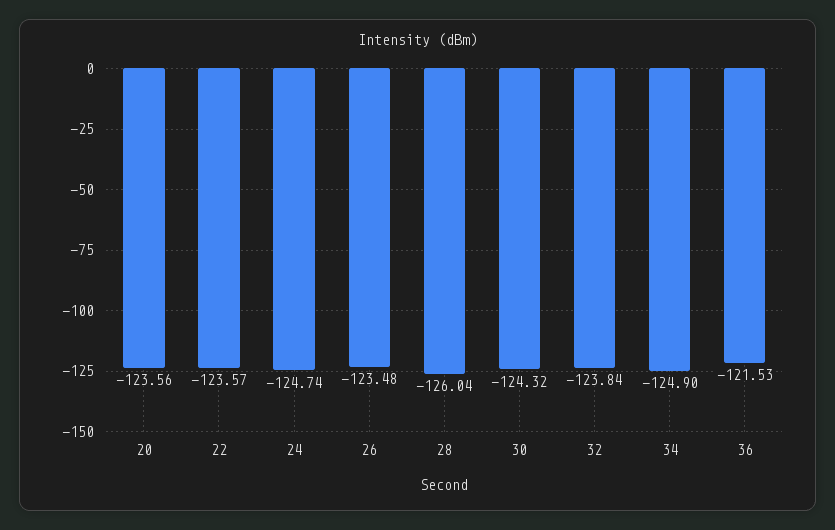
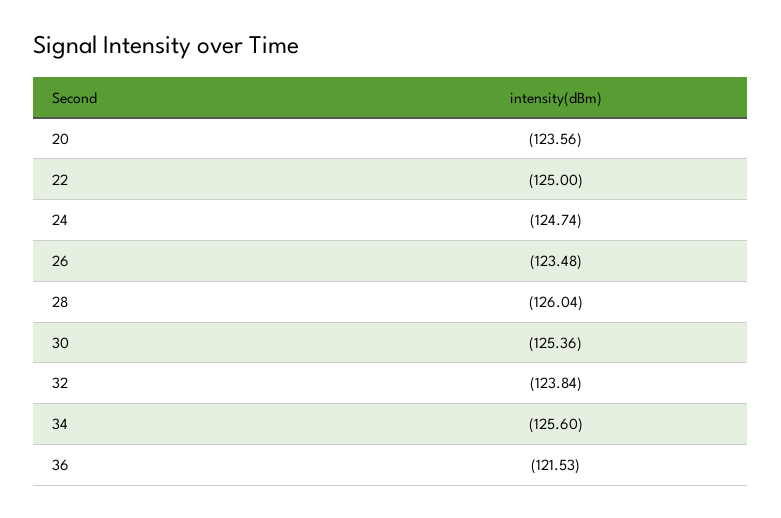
  {
    "20": -123.56,
-   "22": -123.57,
+   "22": -125,
    "24": -124.74,
    "26": -123.48,
    "28": -126.04,
-   "30": -124.32,
+   "30": -125.36,
    "32": -123.84,
-   "34": -124.9,
+   "34": -125.6,
    "36": -121.53
  }

